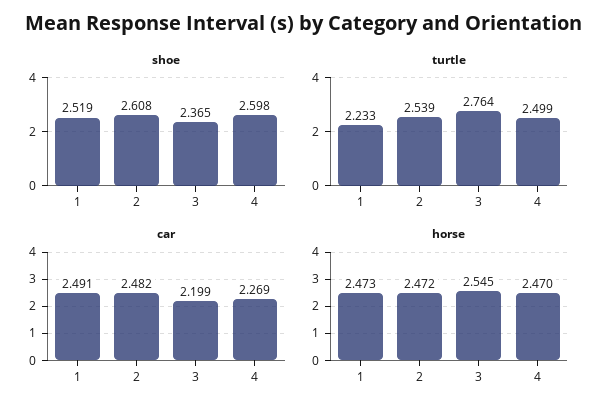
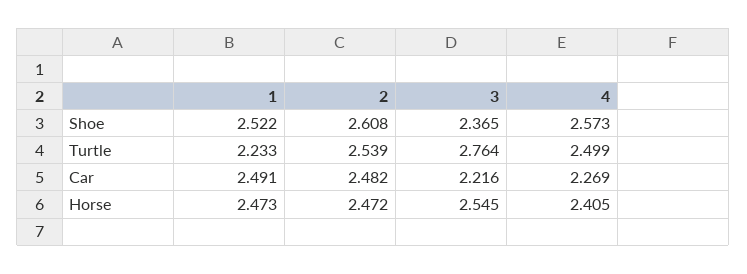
  {
    "shoe": {
-     "1": 2.519,
+     "1": 2.522,
      "2": 2.608,
      "3": 2.365,
-     "4": 2.598
+     "4": 2.573
    },
    "turtle": {
      "1": 2.233,
      "2": 2.539,
      "3": 2.764,
      "4": 2.499
    },
    "car": {
      "1": 2.491,
      "2": 2.482,
-     "3": 2.199,
+     "3": 2.216,
      "4": 2.269
    },
    "horse": {
      "1": 2.473,
      "2": 2.472,
      "3": 2.545,
-     "4": 2.47
+     "4": 2.405
    }
  }

